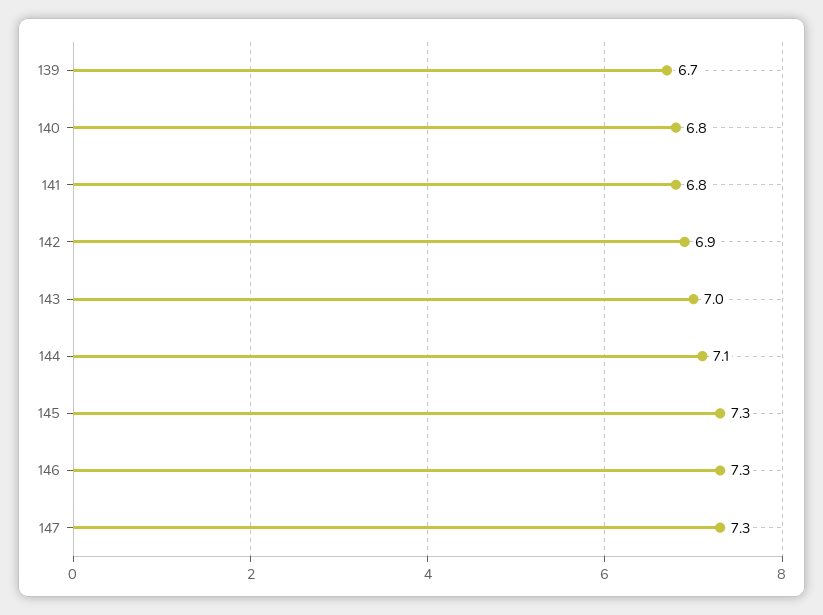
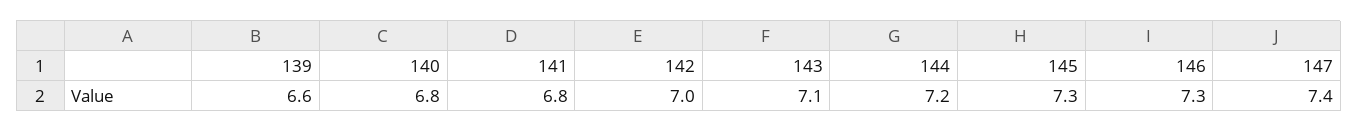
  {
-   "139": 6.7,
+   "139": 6.6,
    "140": 6.8,
    "141": 6.8,
-   "142": 6.9,
+   "142": 7,
-   "143": 7,
+   "143": 7.1,
-   "144": 7.1,
+   "144": 7.2,
    "145": 7.3,
    "146": 7.3,
-   "147": 7.3
+   "147": 7.4
  }

